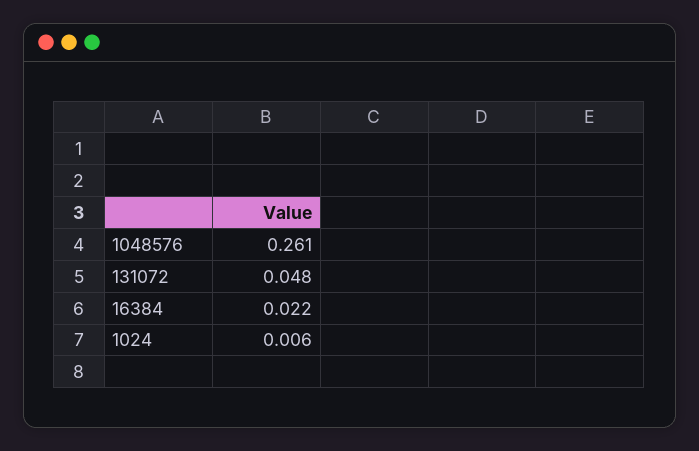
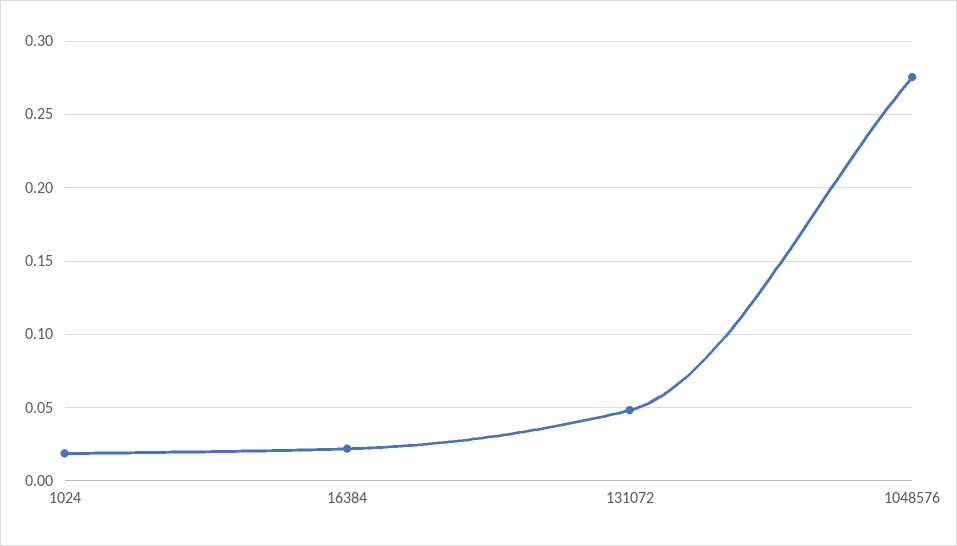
  {
-   "1048576": 0.261,
+   "1048576": 0.275,
    "131072": 0.048,
    "16384": 0.022,
-   "1024": 0.006
+   "1024": 0.02
  }

